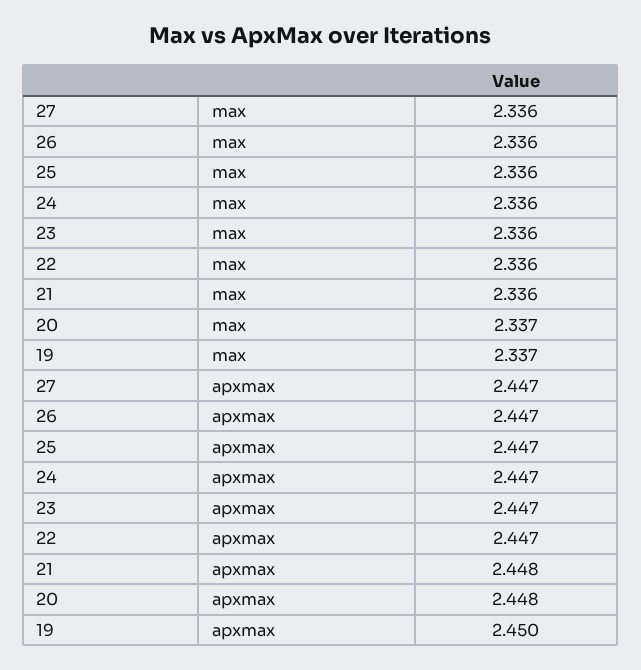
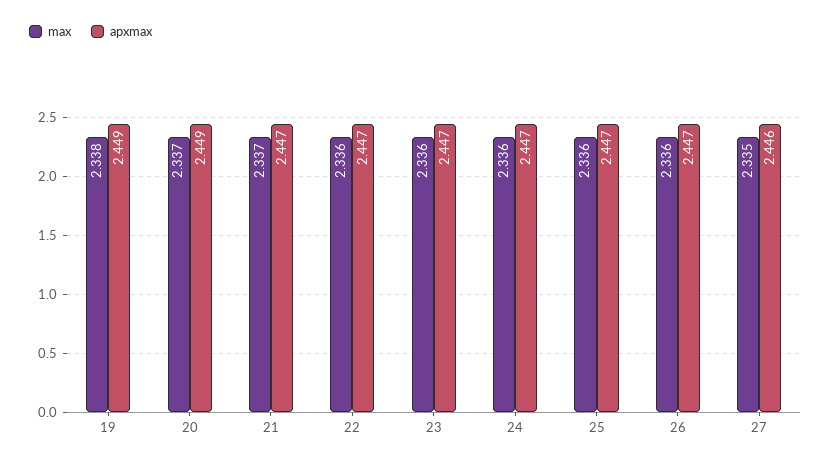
  {
    "max": {
-     "27": 2.336,
+     "27": 2.335,
      "26": 2.336,
      "25": 2.336,
      "24": 2.336,
      "23": 2.336,
      "22": 2.336,
-     "21": 2.336,
+     "21": 2.337,
      "20": 2.337,
-     "19": 2.337
+     "19": 2.338
    },
    "apxmax": {
-     "27": 2.447,
+     "27": 2.446,
      "26": 2.447,
      "25": 2.447,
      "24": 2.447,
      "23": 2.447,
      "22": 2.447,
-     "21": 2.448,
+     "21": 2.447,
-     "20": 2.448,
+     "20": 2.449,
-     "19": 2.45
+     "19": 2.449
    }
  }

